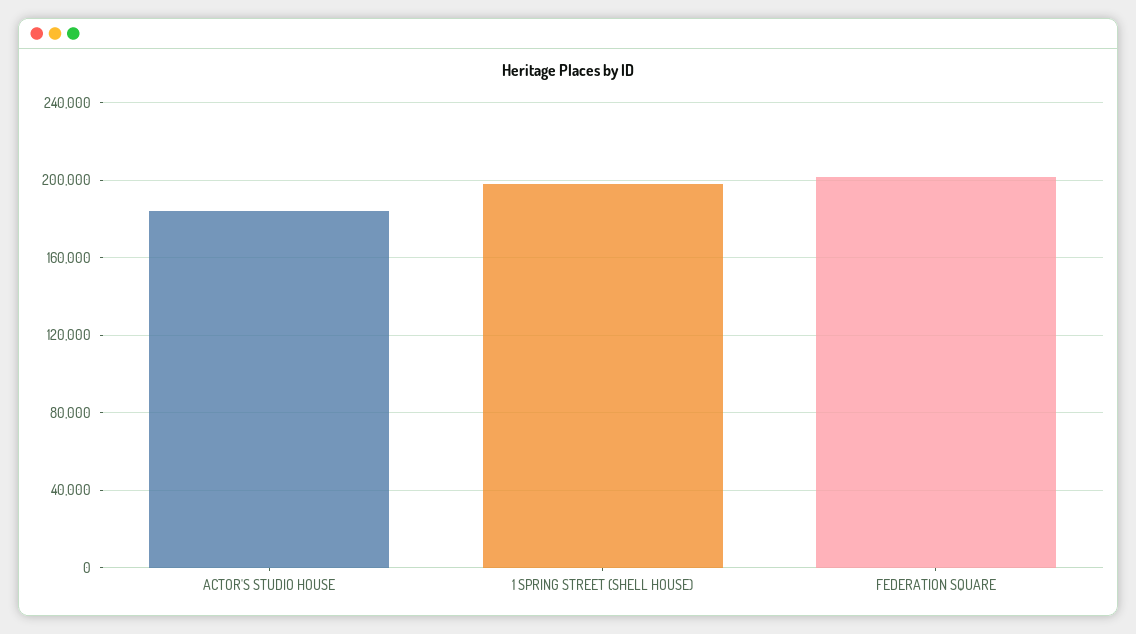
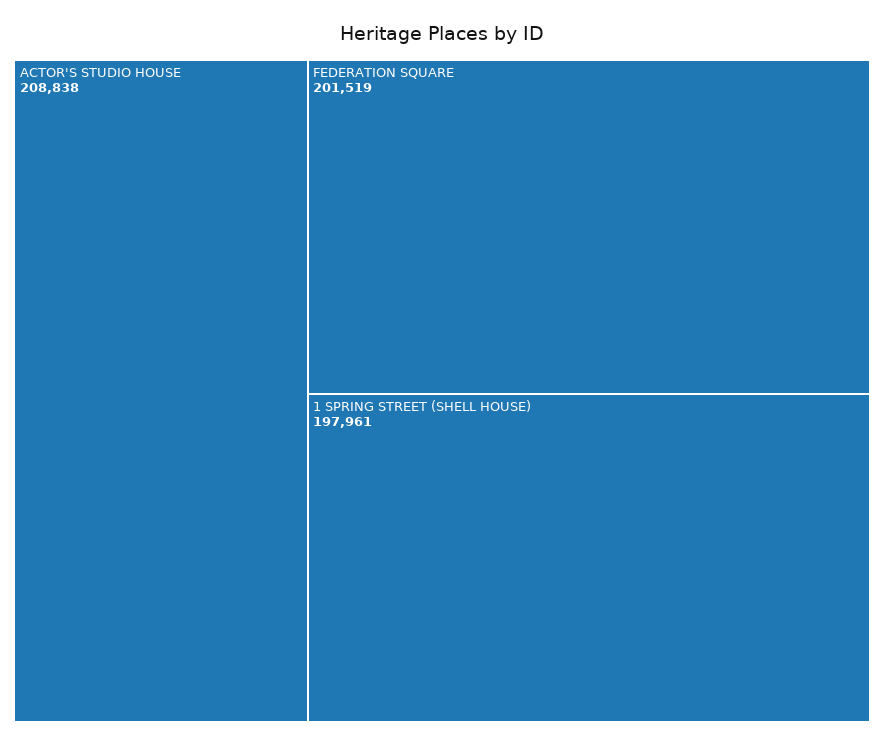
  {
-   "ACTOR'S STUDIO HOUSE": 185000,
+   "ACTOR'S STUDIO HOUSE": 208838,
    "1 SPRING STREET (SHELL HOUSE)": 197961,
    "FEDERATION SQUARE": 201519
  }

